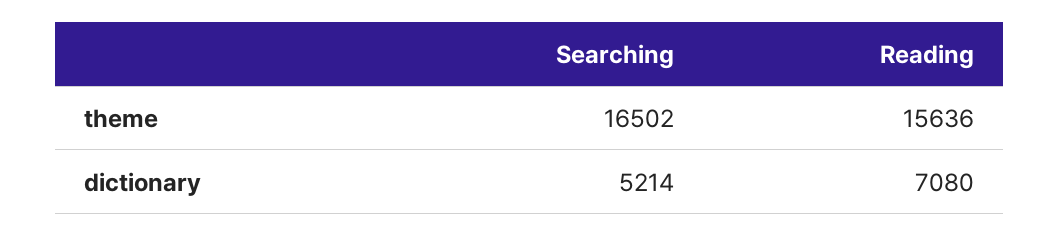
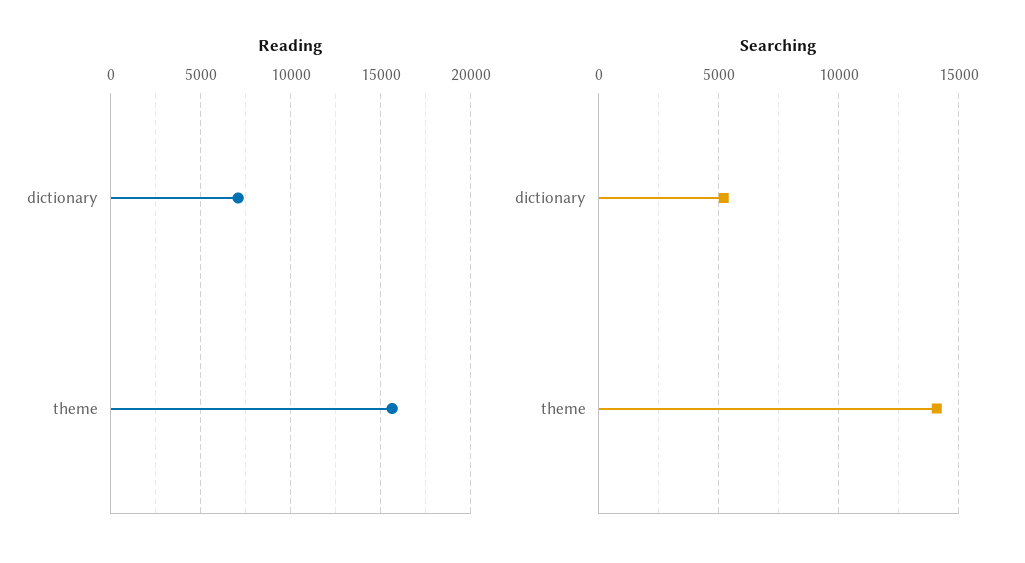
  {
    "Searching": {
-     "theme": 16502,
+     "theme": 14000,
      "dictionary": 5214
    },
    "Reading": {
      "theme": 15636,
      "dictionary": 7080
    }
  }

